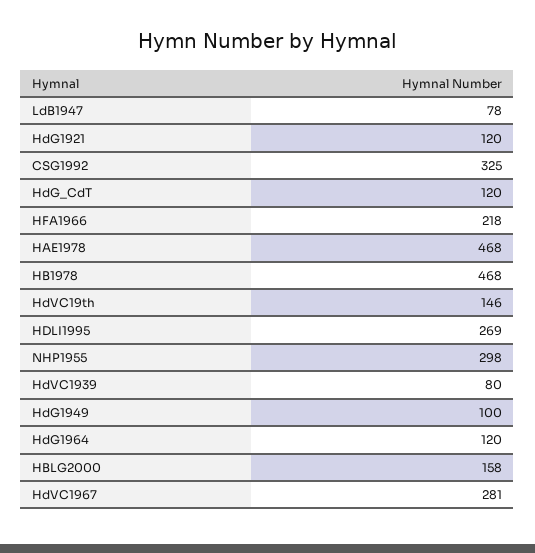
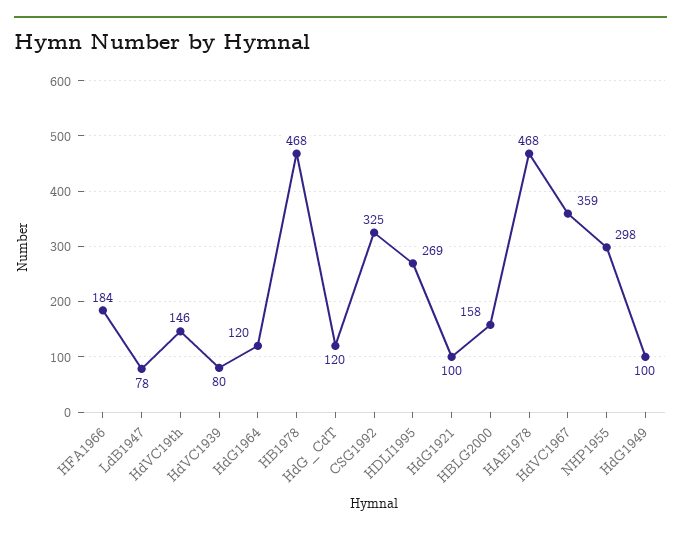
  {
    "LdB1947": 78,
-   "HdG1921": 120,
+   "HdG1921": 100,
    "CSG1992": 325,
    "HdG_CdT": 120,
-   "HFA1966": 218,
+   "HFA1966": 184,
    "HAE1978": 468,
    "HB1978": 468,
    "HdVC19th": 146,
    "HDLI1995": 269,
    "NHP1955": 298,
    "HdVC1939": 80,
    "HdG1949": 100,
    "HdG1964": 120,
    "HBLG2000": 158,
-   "HdVC1967": 281
+   "HdVC1967": 359
  }

